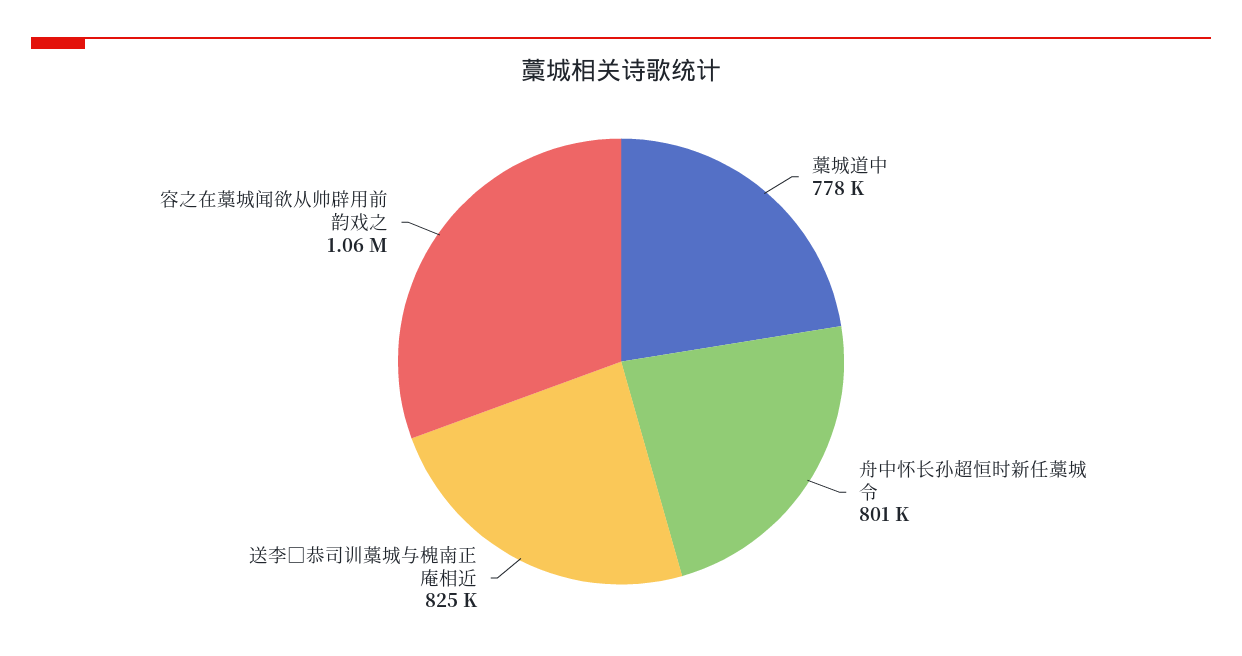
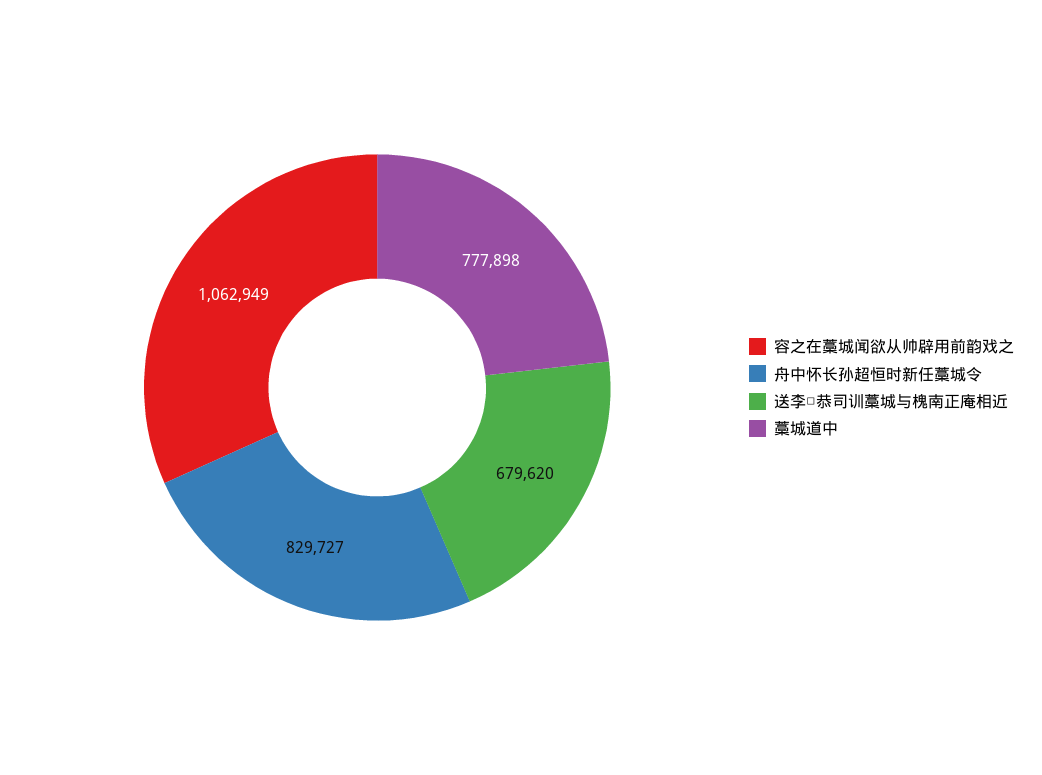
  {
    "藁城道中": 777898,
-   "舟中怀长孙超恒时新任藁城令": 801000,
+   "舟中怀长孙超恒时新任藁城令": 829727,
-   "送李□恭司训藁城与槐南正庵相近": 825000,
+   "送李□恭司训藁城与槐南正庵相近": 679620,
    "容之在藁城闻欲从帅辟用前韵戏之": 1062949
  }

